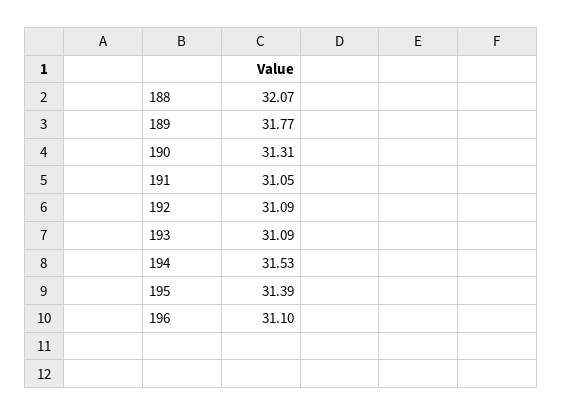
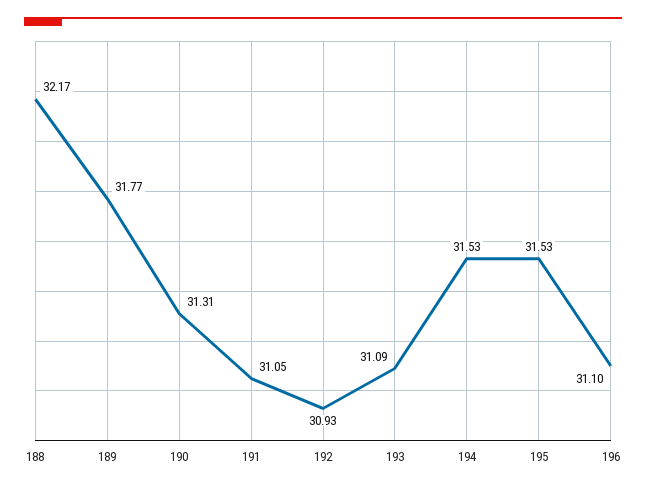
  {
-   "188": 32.07,
+   "188": 32.17,
    "189": 31.77,
    "190": 31.31,
    "191": 31.05,
-   "192": 31.09,
+   "192": 30.93,
    "193": 31.09,
    "194": 31.53,
-   "195": 31.39,
+   "195": 31.53,
    "196": 31.1
  }

